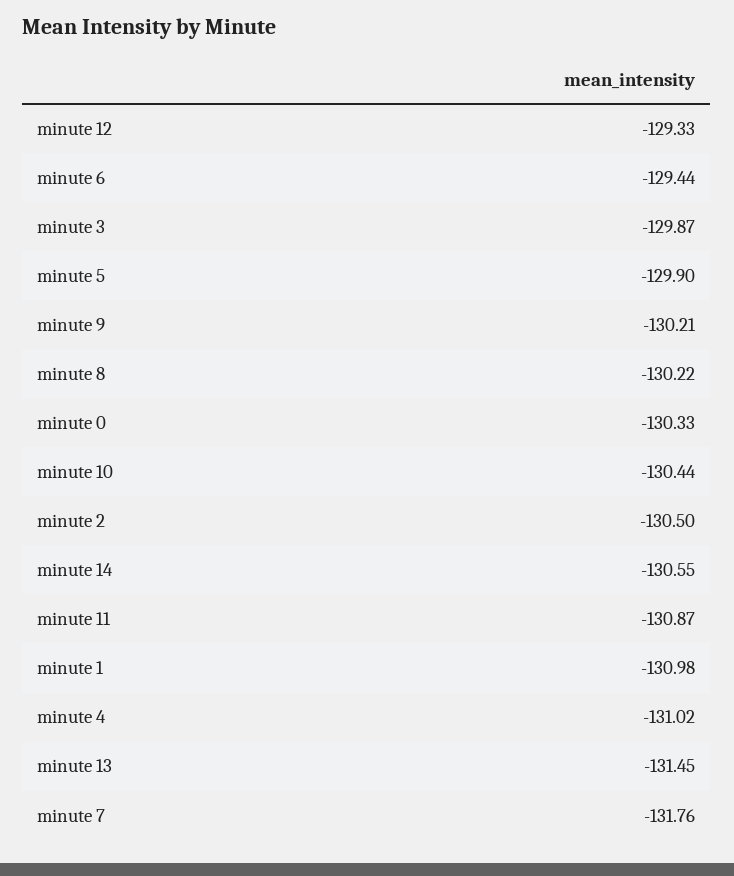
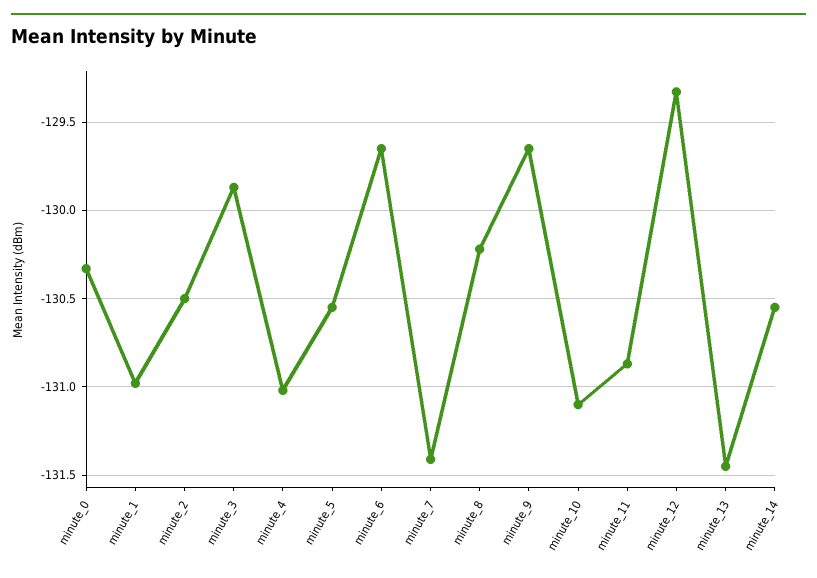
  {
    "minute 12": -129.33,
-   "minute 6": -129.44,
+   "minute 6": -129.65,
    "minute 3": -129.87,
-   "minute 5": -129.9,
+   "minute 5": -130.55,
-   "minute 9": -130.21,
+   "minute 9": -129.65,
    "minute 8": -130.22,
    "minute 0": -130.33,
-   "minute 10": -130.44,
+   "minute 10": -131.1,
    "minute 2": -130.5,
    "minute 14": -130.55,
    "minute 11": -130.87,
    "minute 1": -130.98,
    "minute 4": -131.02,
    "minute 13": -131.45,
-   "minute 7": -131.76
+   "minute 7": -131.4
  }

